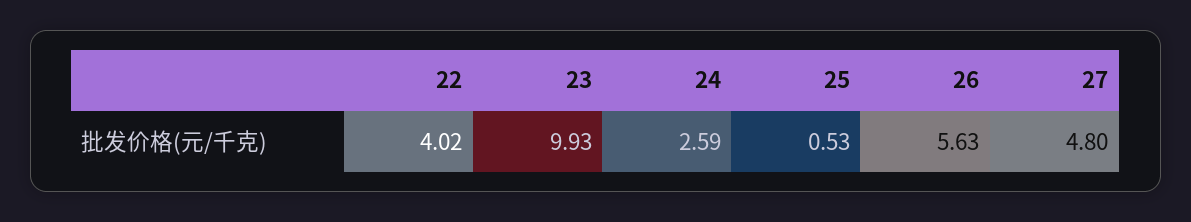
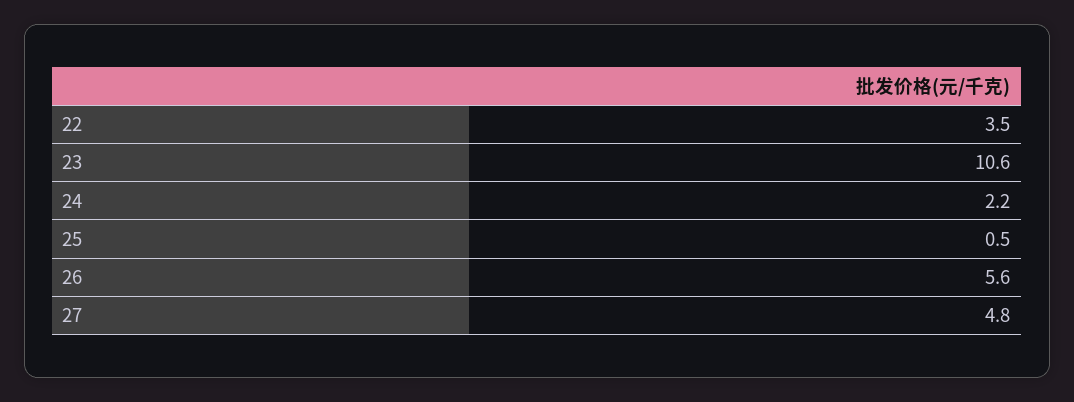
  {
-   "22": 4.02,
+   "22": 3.5,
-   "23": 9.93,
+   "23": 10.6,
-   "24": 2.59,
+   "24": 2.2,
    "25": 0.53,
    "26": 5.63,
    "27": 4.8
  }

